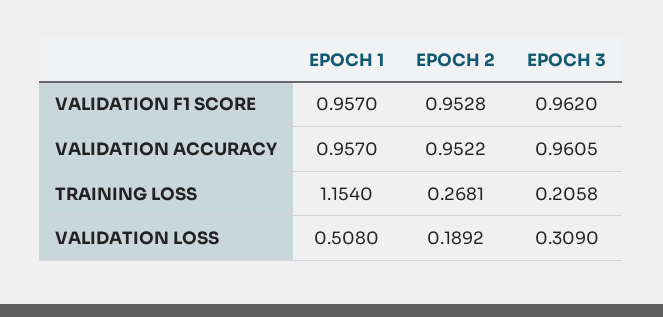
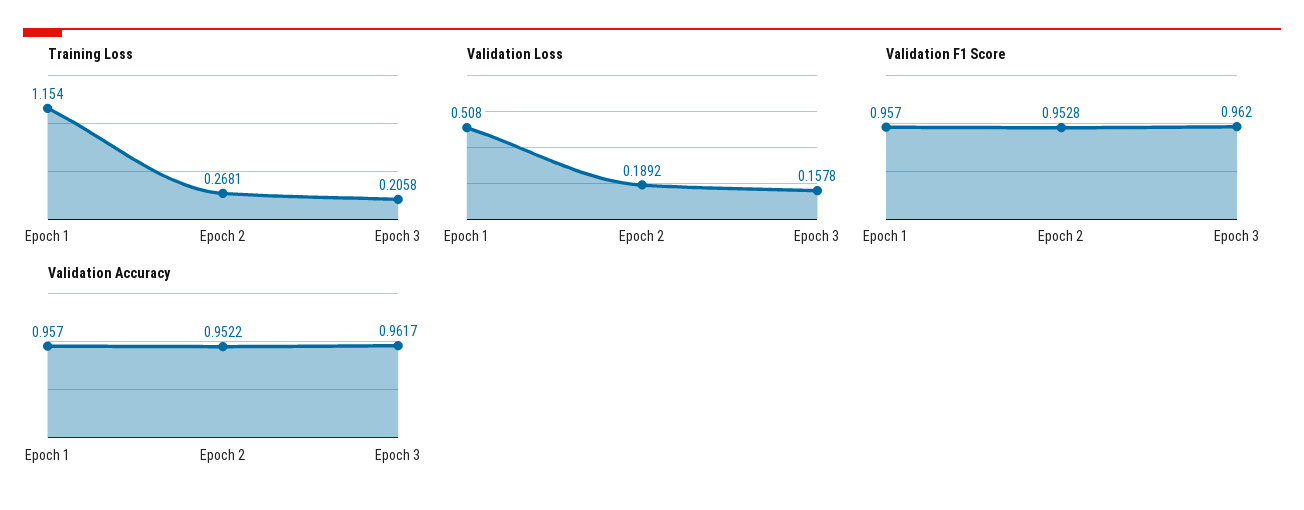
  {
    "VALIDATION F1 SCORE": {
      "EPOCH 1": 0.957,
      "EPOCH 2": 0.9528,
      "EPOCH 3": 0.962
    },
    "VALIDATION ACCURACY": {
      "EPOCH 1": 0.957,
      "EPOCH 2": 0.9522,
-     "EPOCH 3": 0.9605
+     "EPOCH 3": 0.9617
    },
    "TRAINING LOSS": {
      "EPOCH 1": 1.154,
      "EPOCH 2": 0.2681,
      "EPOCH 3": 0.2058
    },
    "VALIDATION LOSS": {
      "EPOCH 1": 0.508,
      "EPOCH 2": 0.1892,
-     "EPOCH 3": 0.309
+     "EPOCH 3": 0.1578
    }
  }

